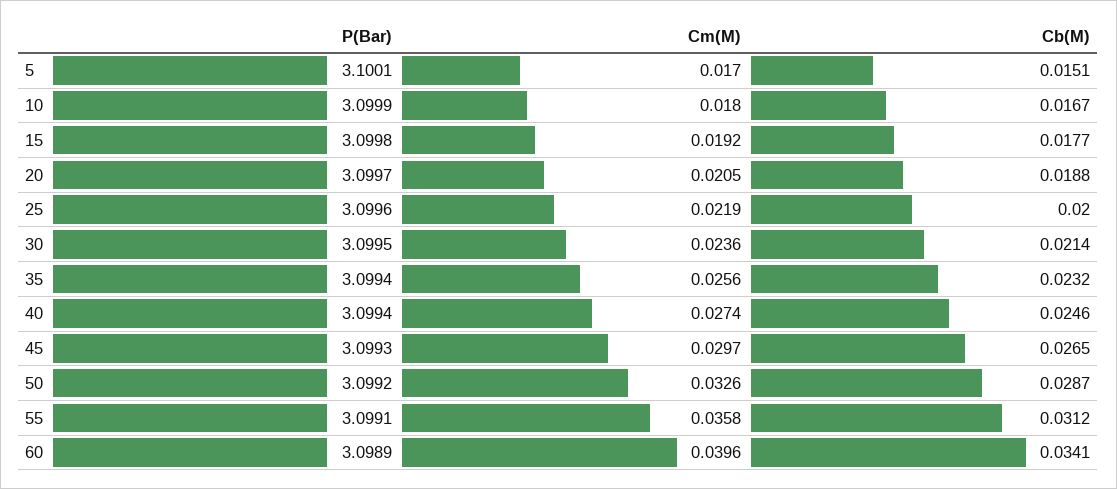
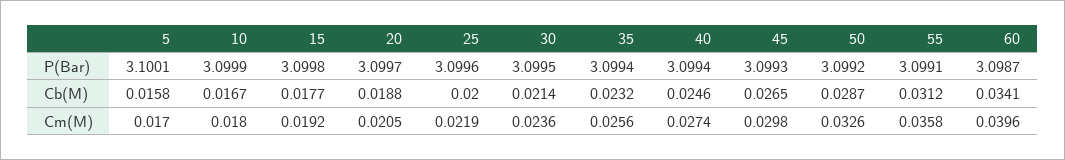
  {
    "P(Bar)": {
      "5": 3.1001,
      "10": 3.0999,
      "15": 3.0998,
      "20": 3.0997,
      "25": 3.0996,
      "30": 3.0995,
      "35": 3.0994,
      "40": 3.0994,
      "45": 3.0993,
      "50": 3.0992,
      "55": 3.0991,
-     "60": 3.0989
+     "60": 3.0987
    },
    "Cm(M)": {
      "5": 0.017,
      "10": 0.018,
      "15": 0.0192,
      "20": 0.0205,
      "25": 0.0219,
      "30": 0.0236,
      "35": 0.0256,
      "40": 0.0274,
-     "45": 0.0297,
+     "45": 0.0298,
      "50": 0.0326,
      "55": 0.0358,
      "60": 0.0396
    },
    "Cb(M)": {
-     "5": 0.0151,
+     "5": 0.0158,
      "10": 0.0167,
      "15": 0.0177,
      "20": 0.0188,
      "25": 0.02,
      "30": 0.0214,
      "35": 0.0232,
      "40": 0.0246,
      "45": 0.0265,
      "50": 0.0287,
      "55": 0.0312,
      "60": 0.0341
    }
  }

